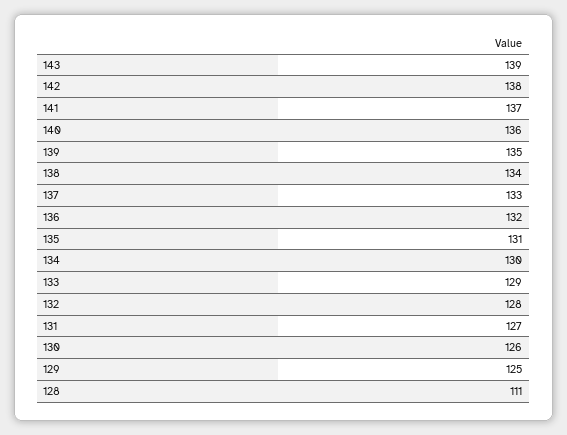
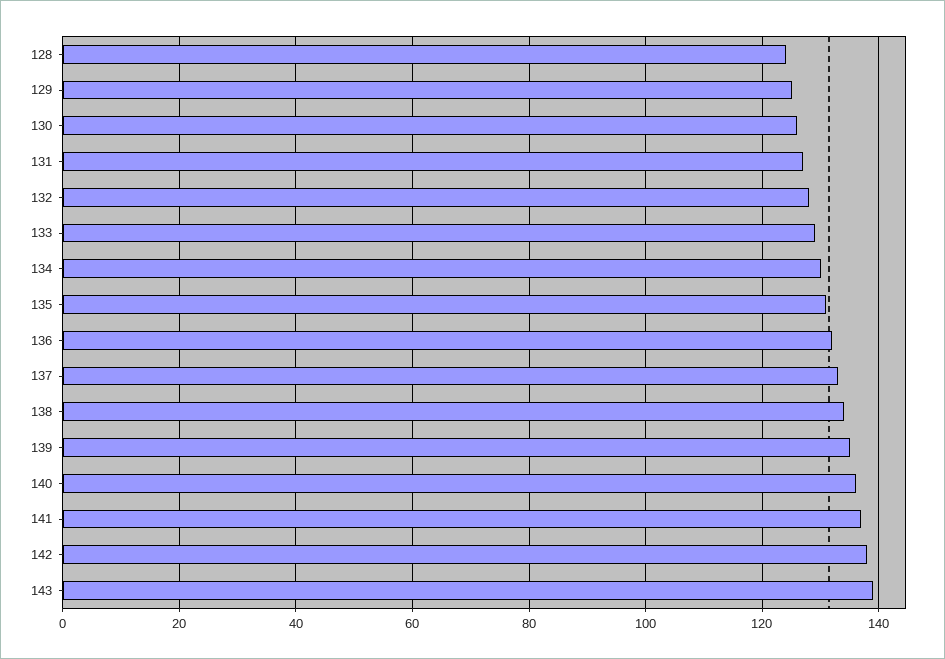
  {
    "143": 139,
    "142": 138,
    "141": 137,
    "140": 136,
    "139": 135,
    "138": 134,
    "137": 133,
    "136": 132,
    "135": 131,
    "134": 130,
    "133": 129,
    "132": 128,
    "131": 127,
    "130": 126,
    "129": 125,
-   "128": 111
+   "128": 125
  }

